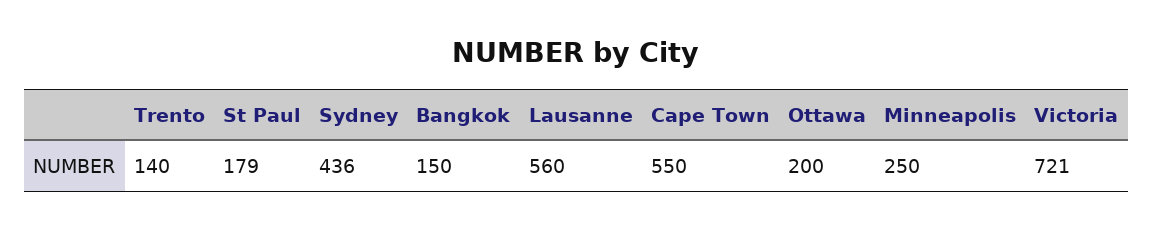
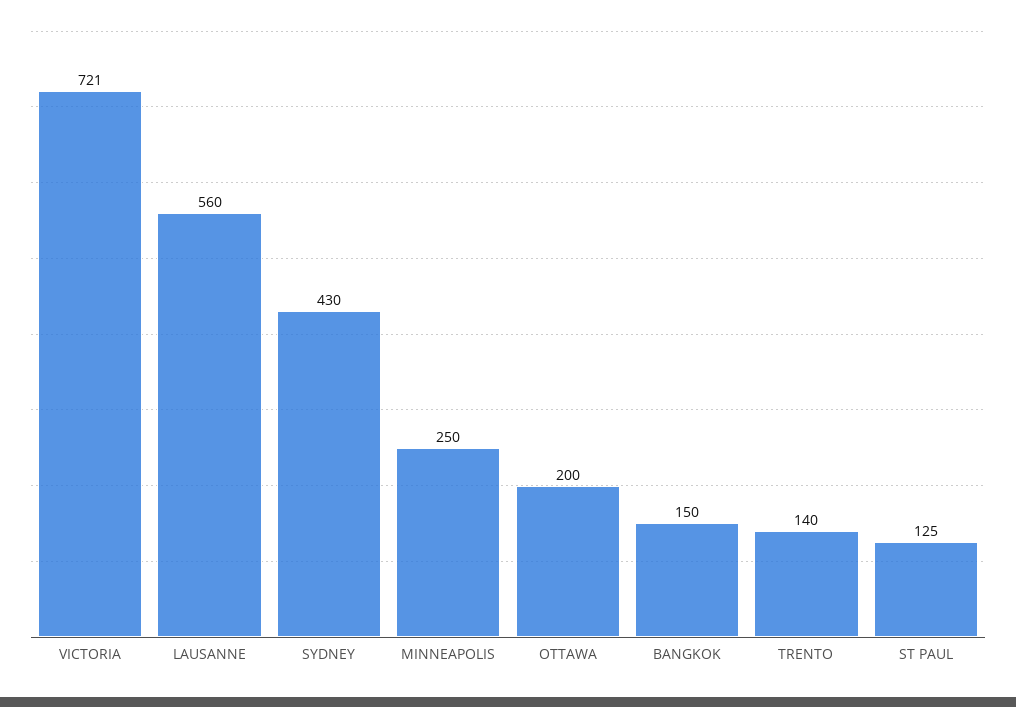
  {
    "Trento": 140,
-   "St Paul": 179,
+   "St Paul": 125,
-   "Sydney": 436,
+   "Sydney": 430,
    "Bangkok": 150,
    "Lausanne": 560,
-   "Cape Town": 550,
    "Ottawa": 200,
    "Minneapolis": 250,
    "Victoria": 721
  }

